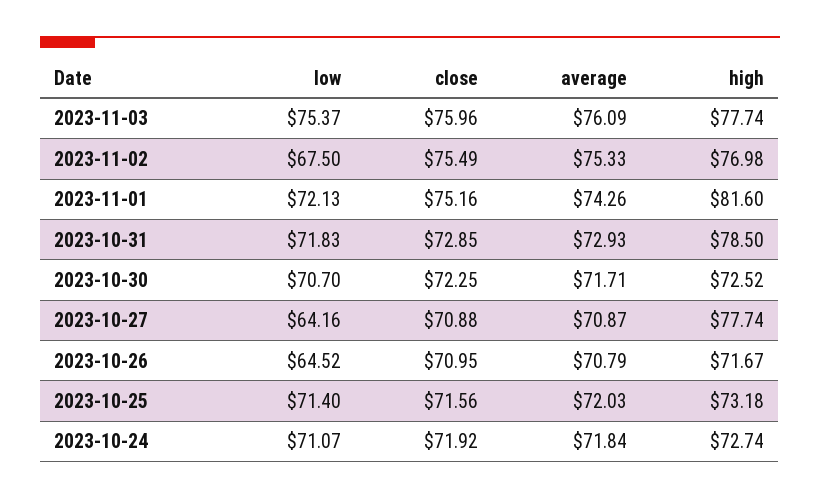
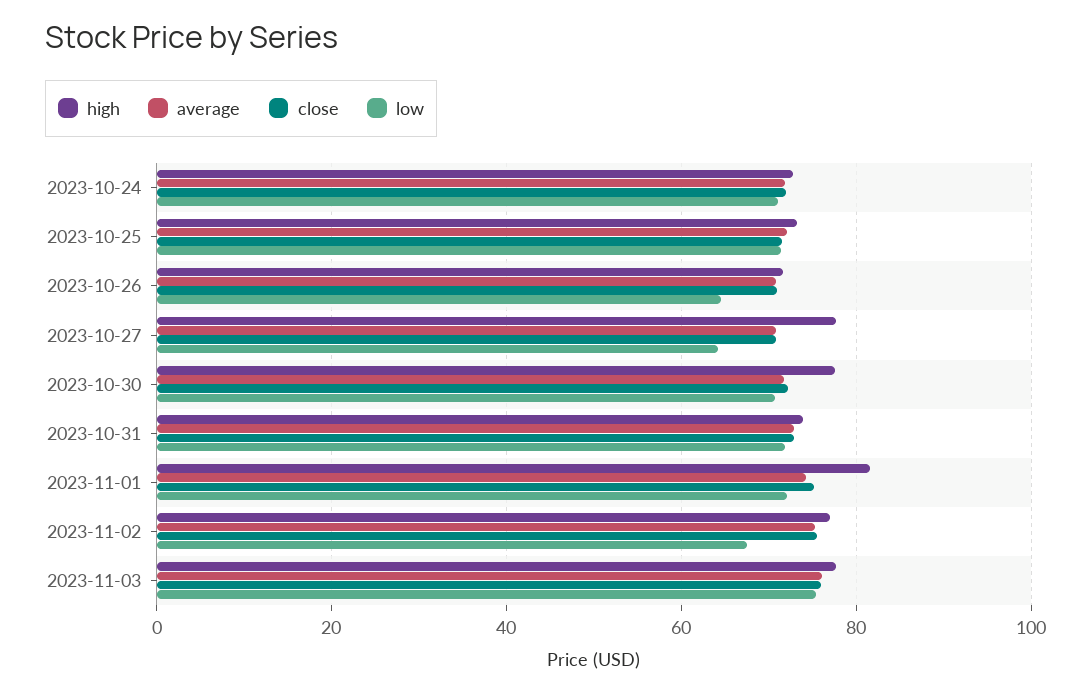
  {
    "low": {
      "2023-11-03": 75.37,
      "2023-11-02": 67.5,
      "2023-11-01": 72.13,
      "2023-10-31": 71.83,
      "2023-10-30": 70.7,
      "2023-10-27": 64.16,
      "2023-10-26": 64.52,
      "2023-10-25": 71.4,
      "2023-10-24": 71.07
    },
    "close": {
      "2023-11-03": 75.96,
      "2023-11-02": 75.49,
      "2023-11-01": 75.16,
      "2023-10-31": 72.85,
      "2023-10-30": 72.25,
      "2023-10-27": 70.88,
      "2023-10-26": 70.95,
      "2023-10-25": 71.56,
      "2023-10-24": 71.92
    },
    "average": {
      "2023-11-03": 76.09,
      "2023-11-02": 75.33,
      "2023-11-01": 74.26,
      "2023-10-31": 72.93,
      "2023-10-30": 71.71,
      "2023-10-27": 70.87,
      "2023-10-26": 70.79,
      "2023-10-25": 72.03,
      "2023-10-24": 71.84
    },
    "high": {
      "2023-11-03": 77.74,
      "2023-11-02": 76.98,
      "2023-11-01": 81.6,
-     "2023-10-31": 78.5,
+     "2023-10-31": 74,
-     "2023-10-30": 72.52,
+     "2023-10-30": 78,
      "2023-10-27": 77.74,
      "2023-10-26": 71.67,
      "2023-10-25": 73.18,
      "2023-10-24": 72.74
    }
  }

